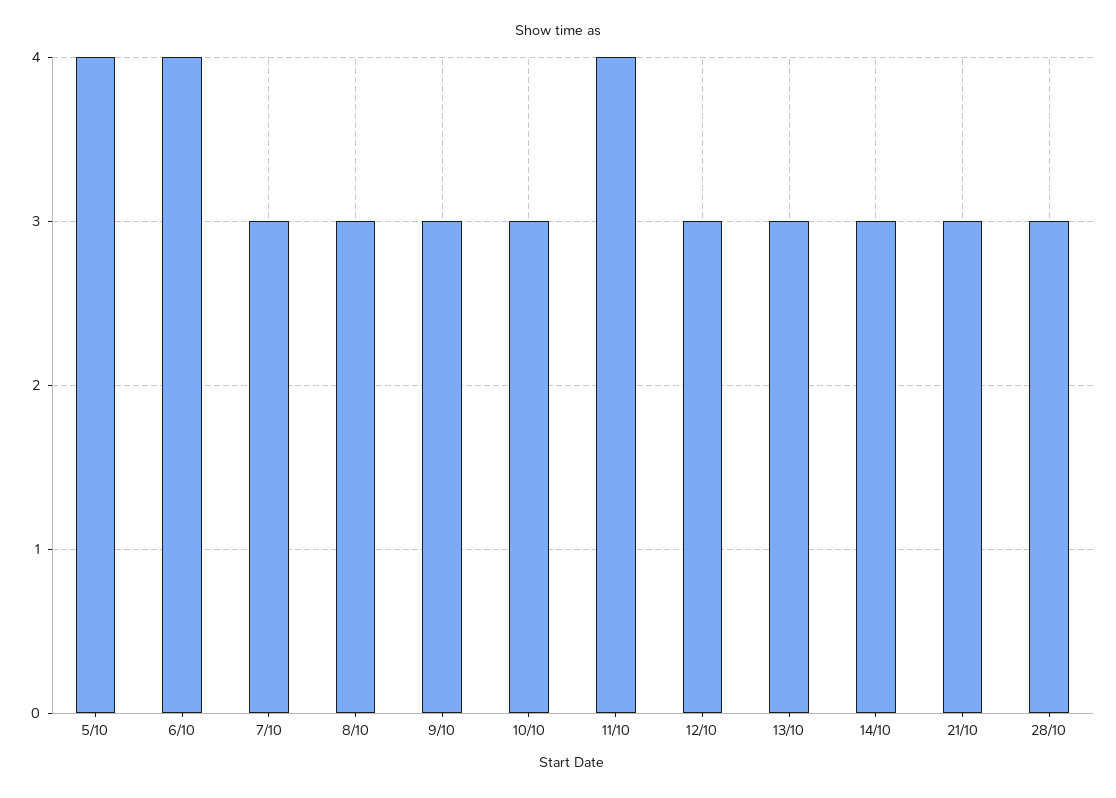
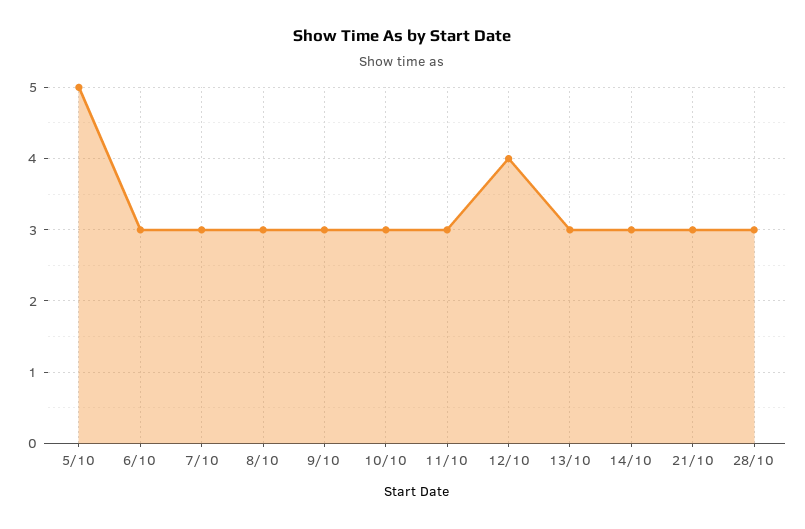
  {
-   "5/10": 4,
+   "5/10": 5,
-   "6/10": 4,
+   "6/10": 3,
    "7/10": 3,
    "8/10": 3,
    "9/10": 3,
    "10/10": 3,
-   "11/10": 4,
+   "11/10": 3,
-   "12/10": 3,
+   "12/10": 4,
    "13/10": 3,
    "14/10": 3,
    "21/10": 3,
    "28/10": 3
  }

